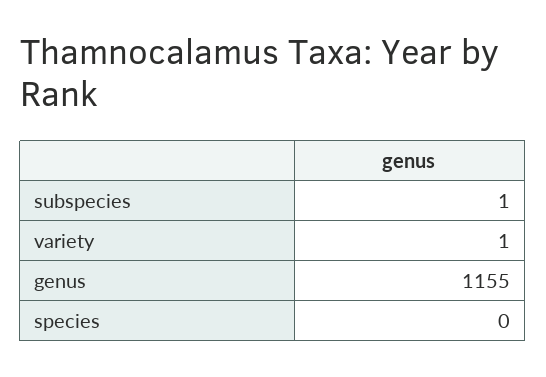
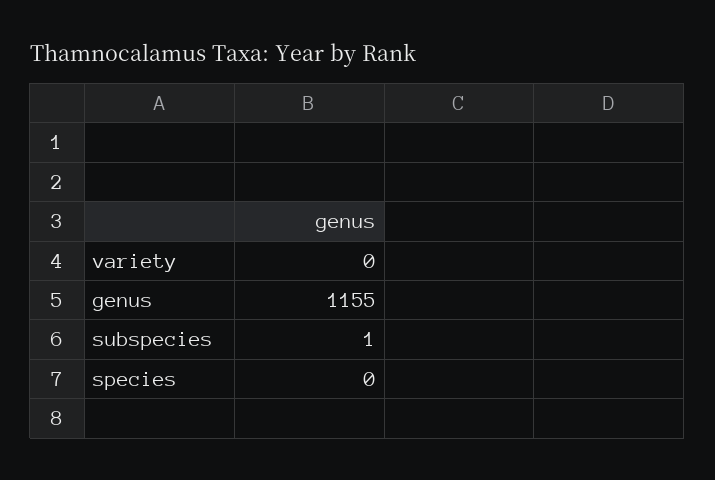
  {
    "subspecies": 1,
-   "variety": 1,
+   "variety": 0,
    "genus": 1155,
    "species": 0
  }

